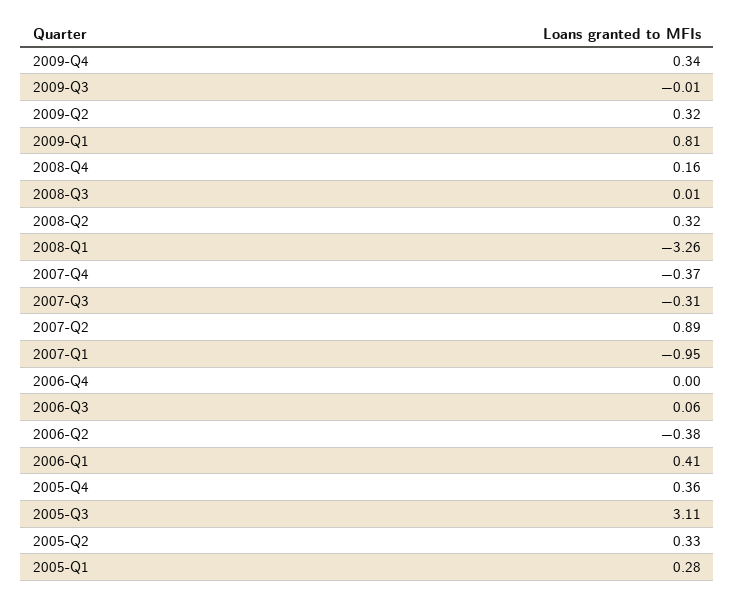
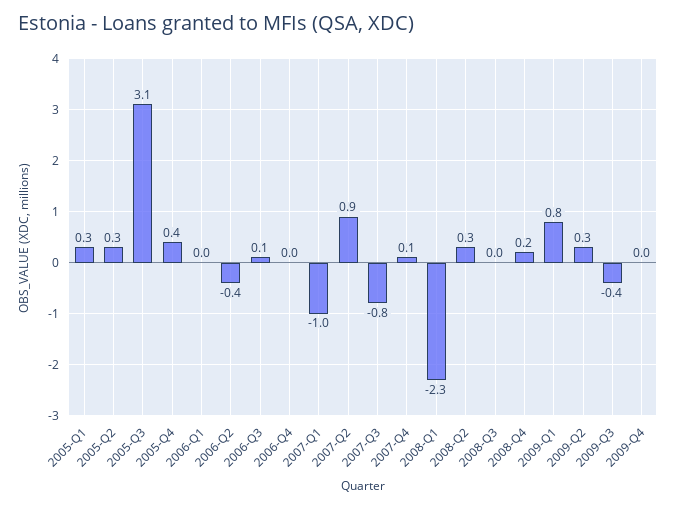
  {
-   "2009-Q4": 0.34,
+   "2009-Q4": 0,
-   "2009-Q3": -0.01,
+   "2009-Q3": -0.4,
    "2009-Q2": 0.32,
    "2009-Q1": 0.81,
    "2008-Q4": 0.16,
    "2008-Q3": 0.01,
    "2008-Q2": 0.32,
-   "2008-Q1": -3.26,
+   "2008-Q1": -2.3,
-   "2007-Q4": -0.37,
+   "2007-Q4": 0.1,
-   "2007-Q3": -0.31,
+   "2007-Q3": -0.8,
    "2007-Q2": 0.89,
    "2007-Q1": -0.95,
    "2006-Q4": 0,
    "2006-Q3": 0.06,
    "2006-Q2": -0.38,
-   "2006-Q1": 0.41,
+   "2006-Q1": 0,
    "2005-Q4": 0.36,
    "2005-Q3": 3.11,
    "2005-Q2": 0.33,
    "2005-Q1": 0.28
  }

